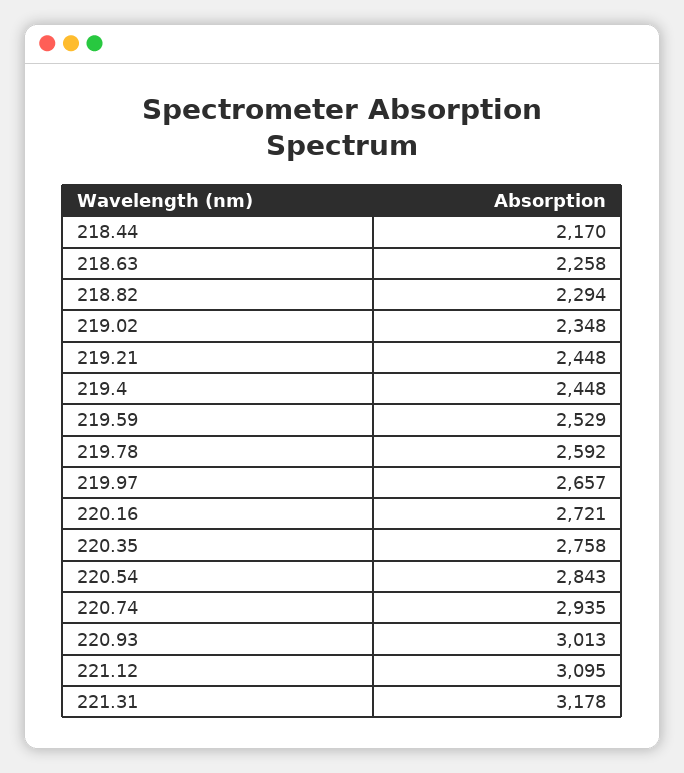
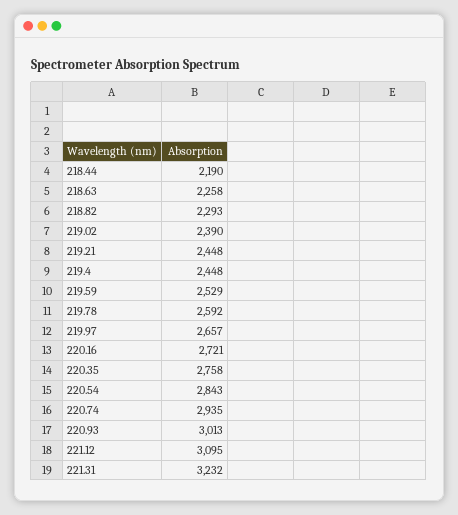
  {
-   "218.44": 2170,
+   "218.44": 2190,
    "218.63": 2258,
-   "218.82": 2294,
+   "218.82": 2293,
-   "219.02": 2348,
+   "219.02": 2390,
    "219.21": 2448,
    "219.4": 2448,
    "219.59": 2529,
    "219.78": 2592,
    "219.97": 2657,
    "220.16": 2721,
    "220.35": 2758,
    "220.54": 2843,
    "220.74": 2935,
    "220.93": 3013,
    "221.12": 3095,
-   "221.31": 3178
+   "221.31": 3232
  }

